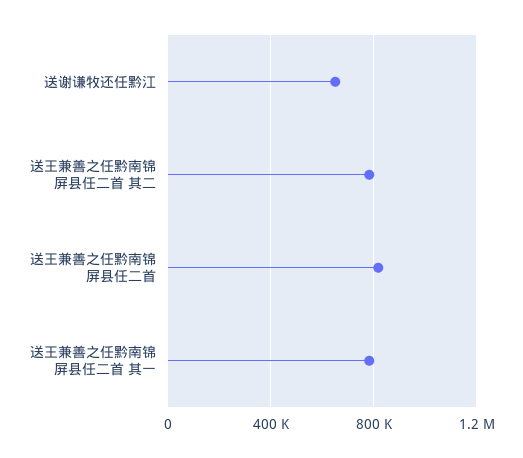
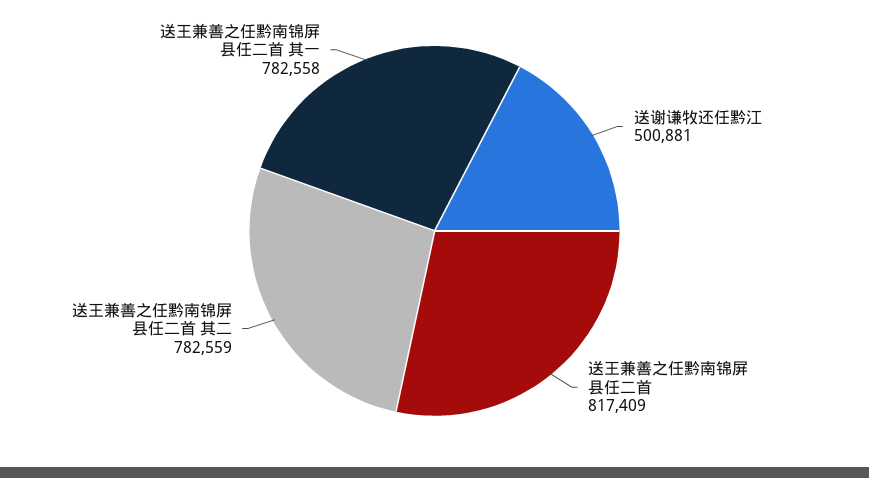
  {
-   "送谢谦牧还任黔江": 650000,
+   "送谢谦牧还任黔江": 500881,
    "送王兼善之任黔南锦屏县任二首 其二": 782559,
    "送王兼善之任黔南锦屏县任二首": 817409,
    "送王兼善之任黔南锦屏县任二首 其一": 782558
  }

